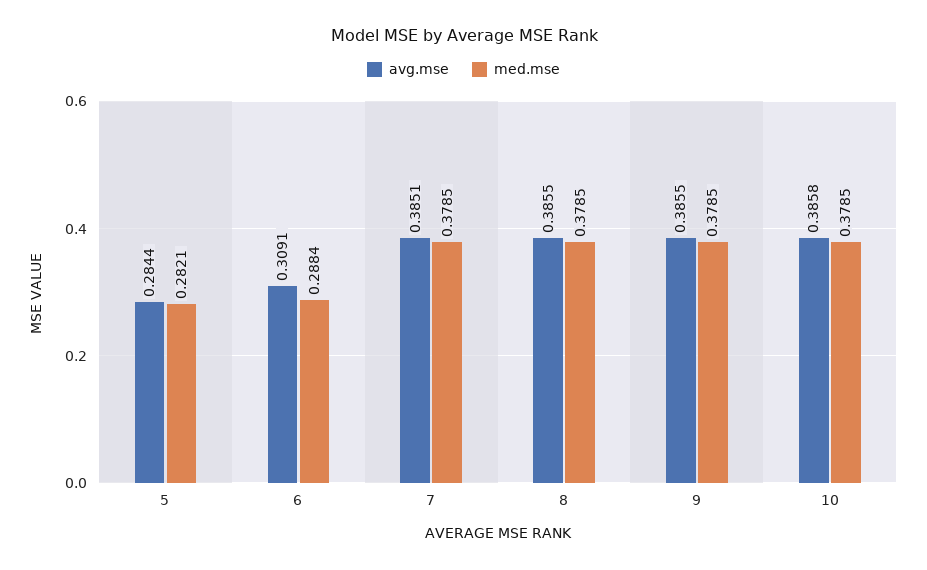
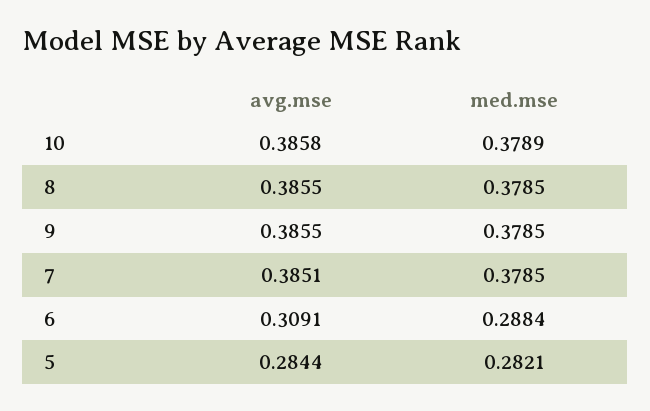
  {
    "avg.mse": {
      "5": 0.2844,
      "6": 0.3091,
      "7": 0.3851,
      "8": 0.3855,
      "9": 0.3855,
      "10": 0.3858
    },
    "med.mse": {
      "5": 0.2821,
      "6": 0.2884,
      "7": 0.3785,
      "8": 0.3785,
      "9": 0.3785,
-     "10": 0.3785
+     "10": 0.3789
    }
  }

